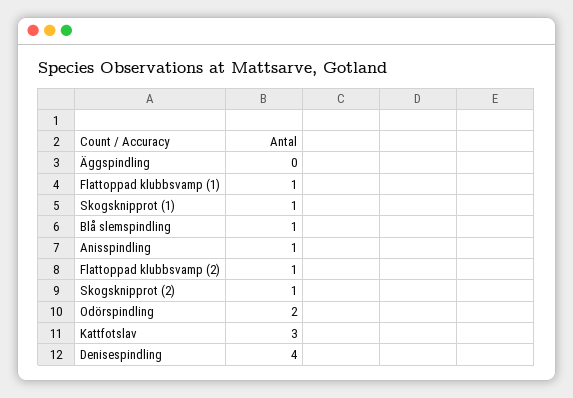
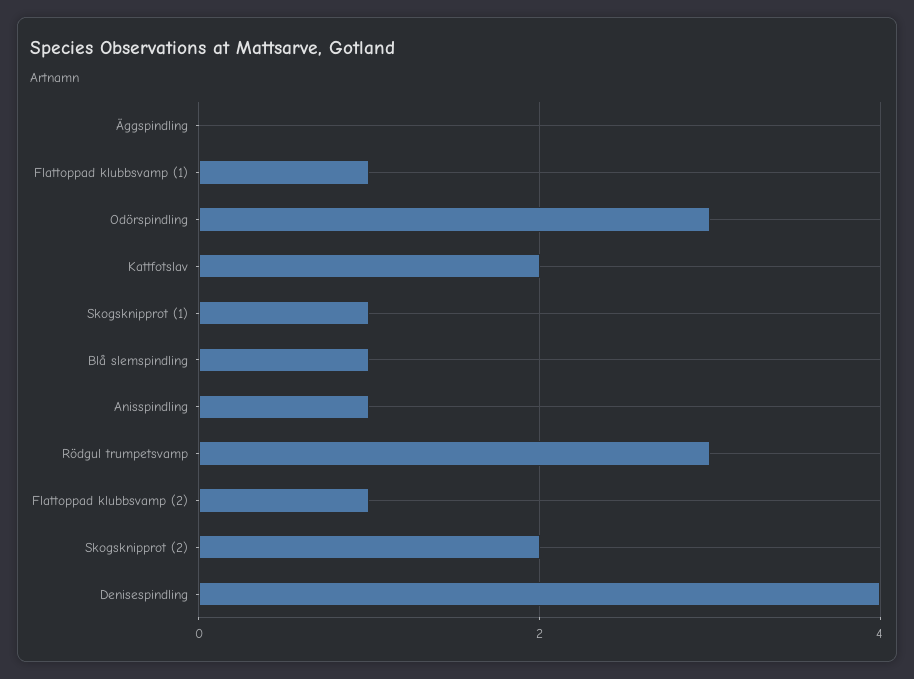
  {
    "Äggspindling": 0,
    "Flattoppad klubbsvamp (1)": 1,
    "Skogsknipprot (1)": 1,
    "Blå slemspindling": 1,
    "Anisspindling": 1,
    "Flattoppad klubbsvamp (2)": 1,
-   "Skogsknipprot (2)": 1,
+   "Skogsknipprot (2)": 2,
-   "Odörspindling": 2,
+   "Odörspindling": 3,
-   "Kattfotslav": 3,
+   "Kattfotslav": 2,
-   "Denisespindling": 4
+   "Denisespindling": 4,
+   "Rödgul trumpetsvamp": 3
  }

